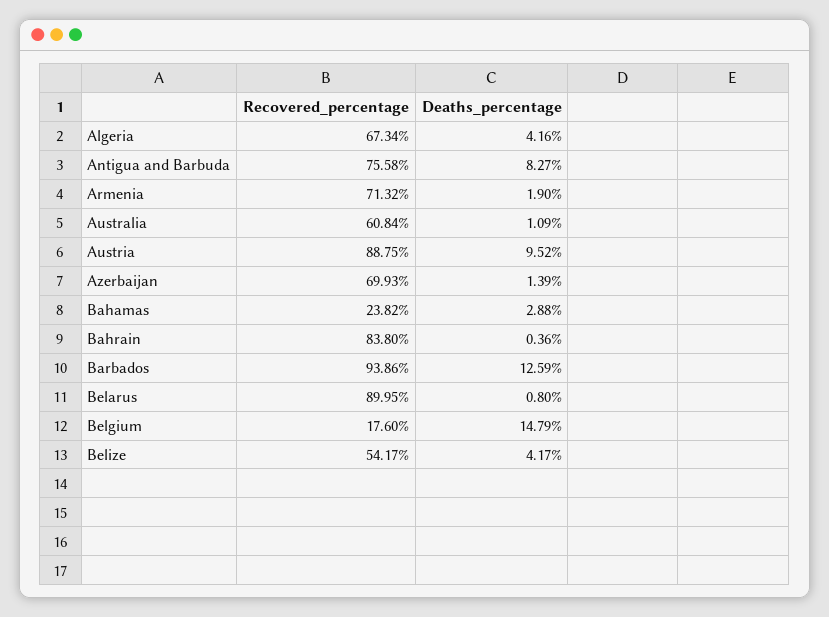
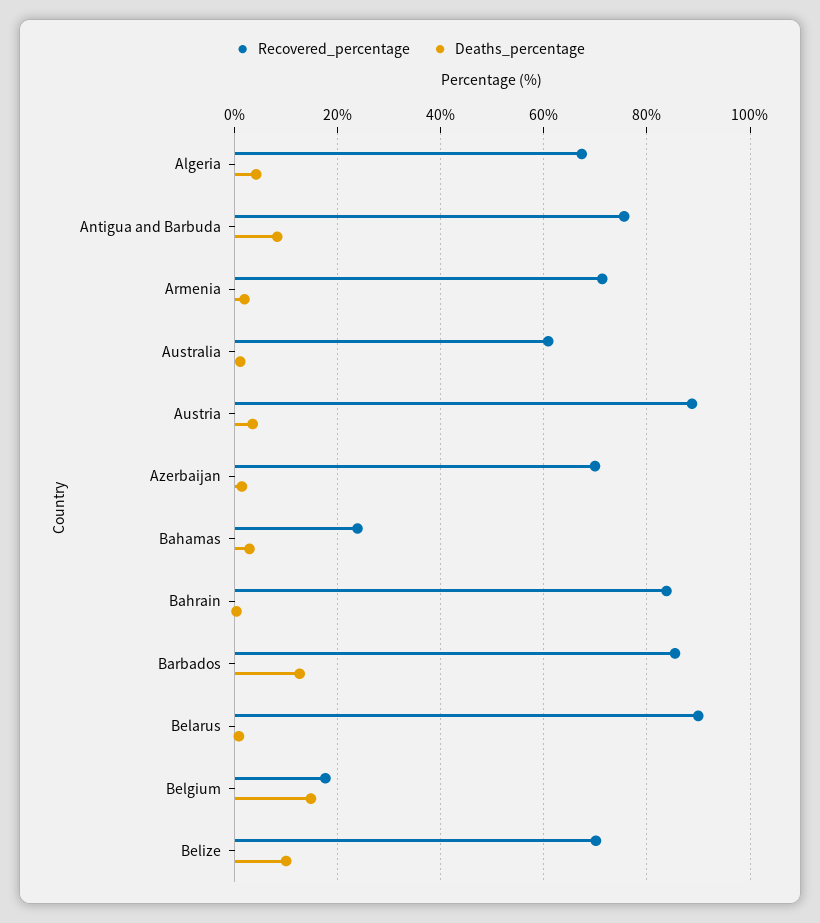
  {
    "Recovered_percentage": {
      "Algeria": 67.34,
      "Antigua and Barbuda": 75.58,
      "Armenia": 71.32,
      "Australia": 60.84,
      "Austria": 88.75,
      "Azerbaijan": 69.93,
      "Bahamas": 23.82,
      "Bahrain": 83.8,
-     "Barbados": 93.86,
+     "Barbados": 86,
      "Belarus": 89.95,
      "Belgium": 17.6,
-     "Belize": 54.17
+     "Belize": 70
    },
    "Deaths_percentage": {
      "Algeria": 4.16,
      "Antigua and Barbuda": 8.27,
      "Armenia": 1.9,
      "Australia": 1.09,
-     "Austria": 9.52,
+     "Austria": 4,
      "Azerbaijan": 1.39,
      "Bahamas": 2.88,
      "Bahrain": 0.36,
      "Barbados": 12.59,
      "Belarus": 0.8,
      "Belgium": 14.79,
-     "Belize": 4.17
+     "Belize": 10
    }
  }

